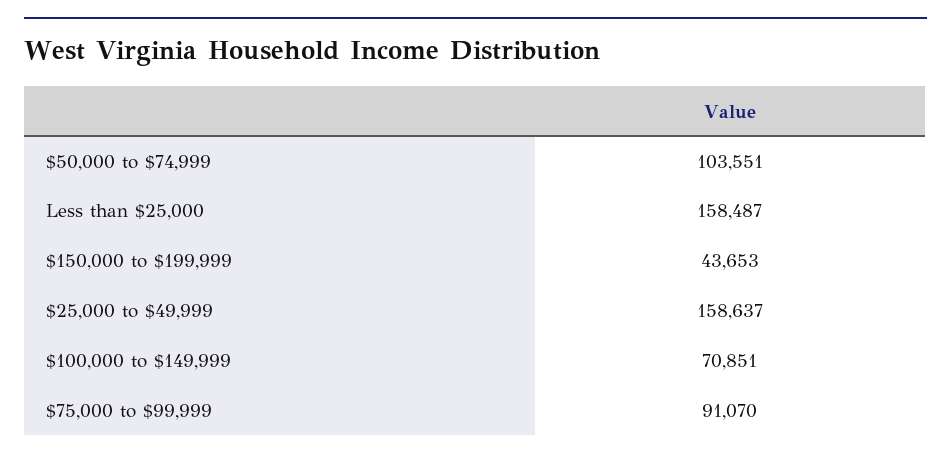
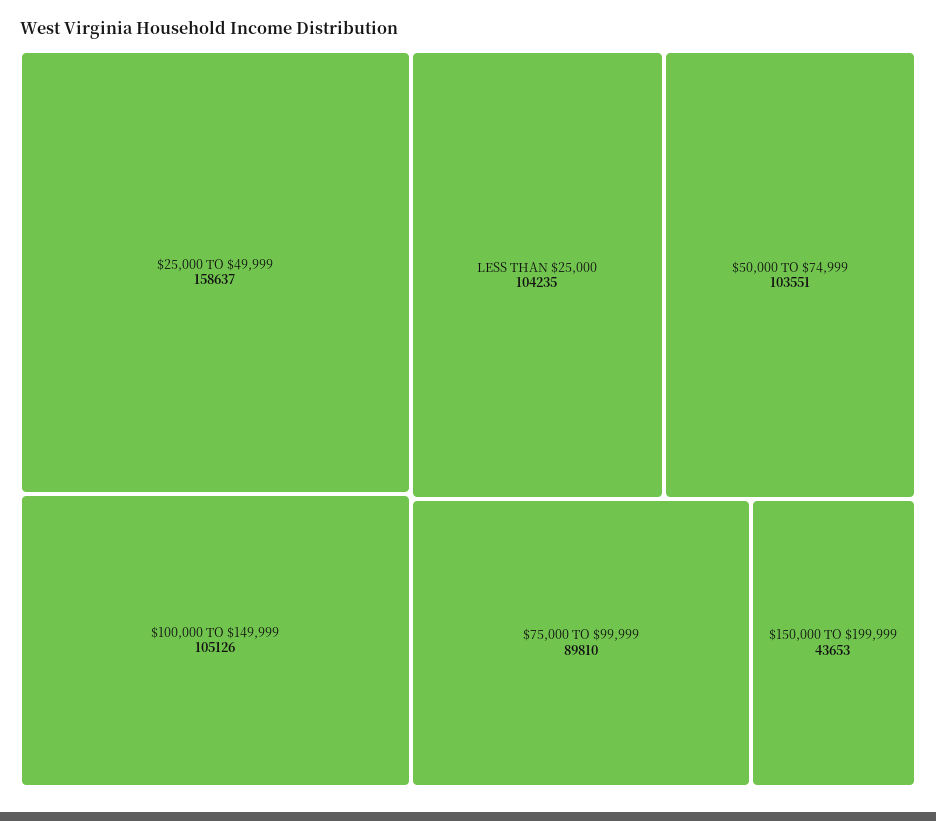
  {
    "$50,000 to $74,999": 103551,
-   "Less than $25,000": 158487,
+   "Less than $25,000": 104235,
    "$150,000 to $199,999": 43653,
    "$25,000 to $49,999": 158637,
-   "$100,000 to $149,999": 70851,
+   "$100,000 to $149,999": 105126,
-   "$75,000 to $99,999": 91070
+   "$75,000 to $99,999": 89810
  }

